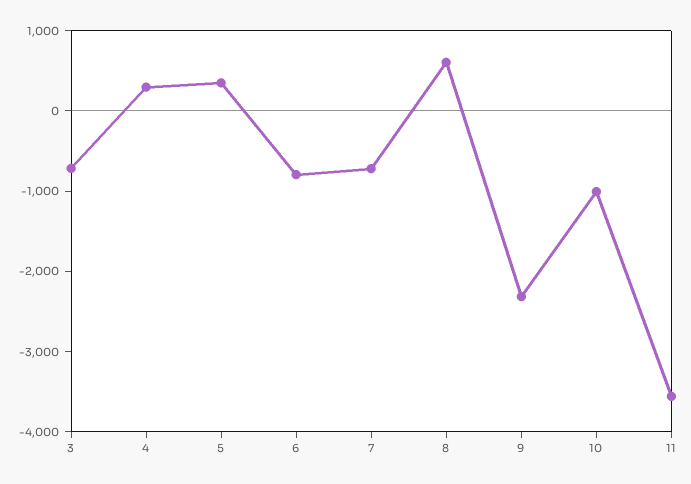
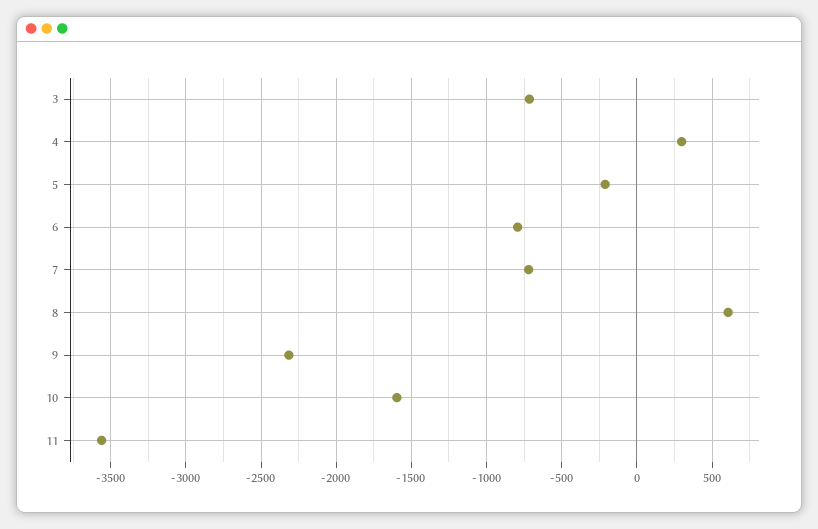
  {
    "3": -700,
    "4": 300,
-   "5": 400,
+   "5": -200,
    "6": -800,
    "7": -700,
    "8": 600,
    "9": -2300,
-   "10": -1000,
+   "10": -1600,
    "11": -3550
  }

